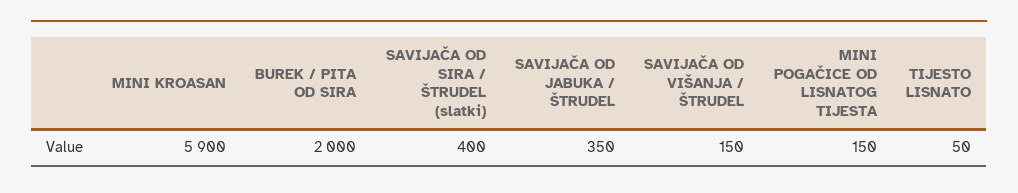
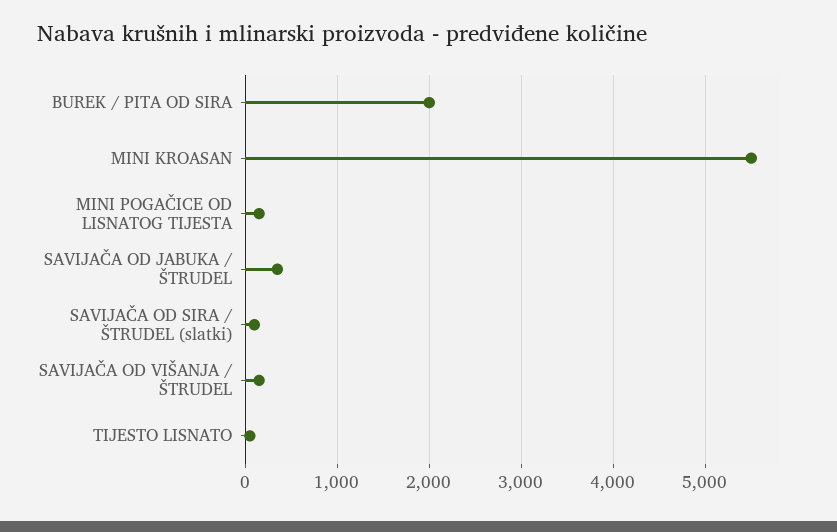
  {
-   "MINI KROASAN": 5900,
+   "MINI KROASAN": 5500,
    "BUREK / PITA OD SIRA": 2000,
-   "SAVIJAČA OD SIRA / ŠTRUDEL (slatki)": 400,
+   "SAVIJAČA OD SIRA / ŠTRUDEL (slatki)": 100,
    "SAVIJAČA OD JABUKA / ŠTRUDEL": 350,
    "SAVIJAČA OD VIŠANJA / ŠTRUDEL": 150,
    "MINI POGAČICE OD LISNATOG TIJESTA": 150,
    "TIJESTO LISNATO": 50
  }

